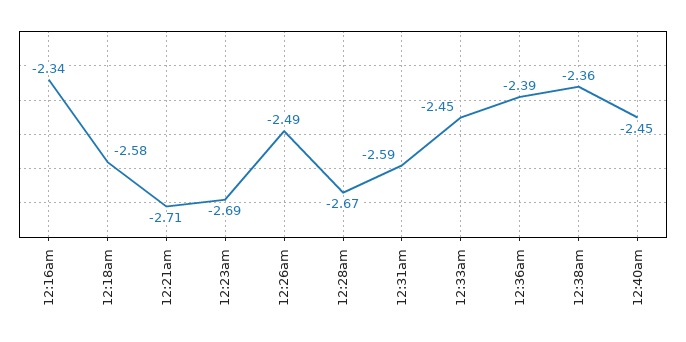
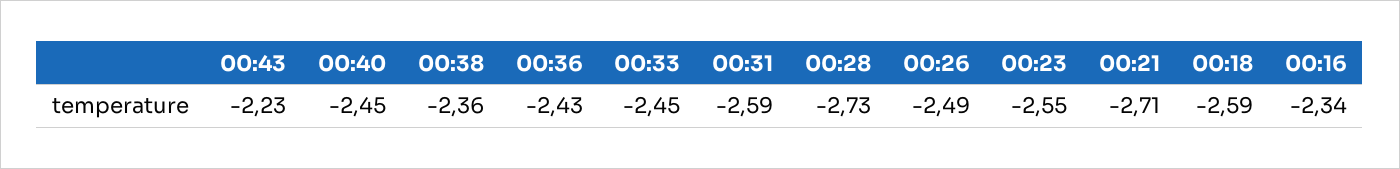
  {
    "12:16am": -2.34,
-   "12:18am": -2.58,
+   "12:18am": -2.59,
    "12:21am": -2.71,
-   "12:23am": -2.69,
+   "12:23am": -2.55,
    "12:26am": -2.49,
-   "12:28am": -2.67,
+   "12:28am": -2.73,
    "12:31am": -2.59,
    "12:33am": -2.45,
-   "12:36am": -2.39,
+   "12:36am": -2.43,
    "12:38am": -2.36,
-   "12:40am": -2.45
+   "12:40am": -2.45,
+   "00:43": -2.23
  }

